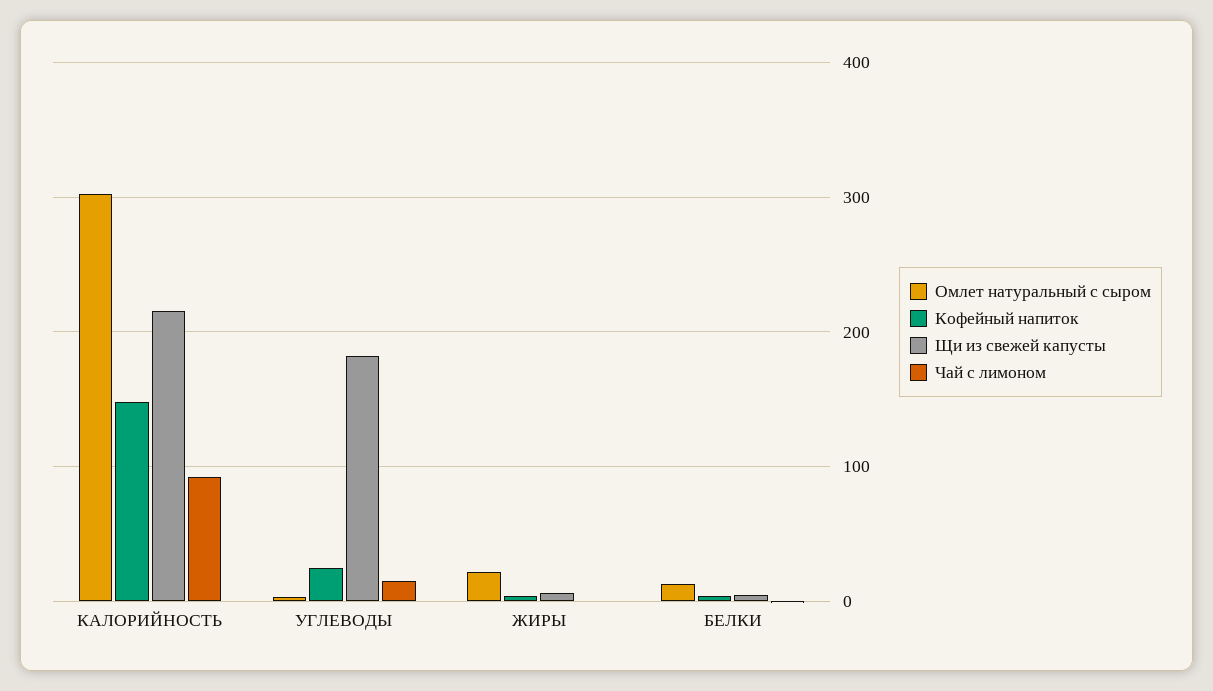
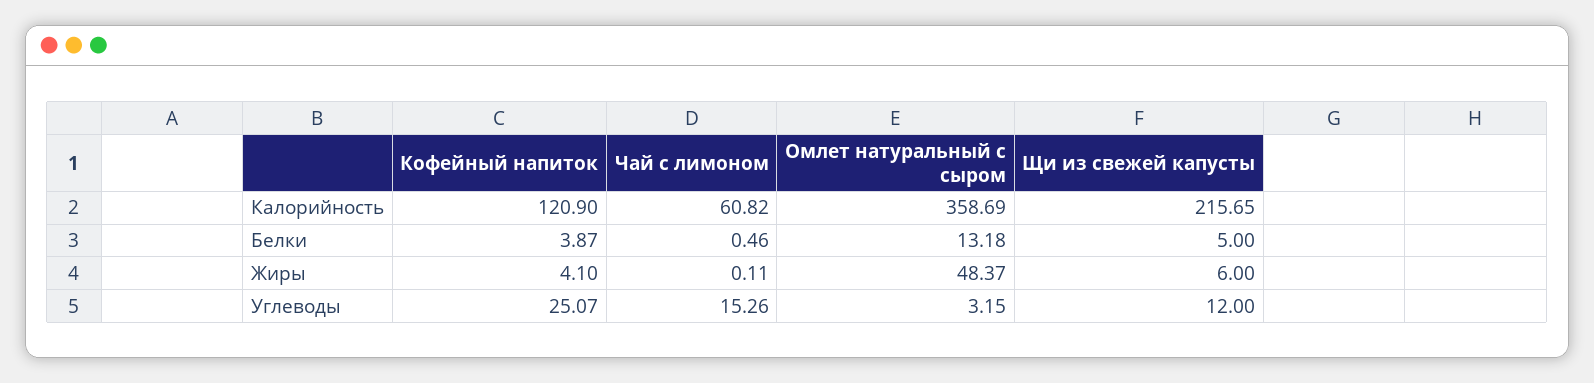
  {
    "Омлет натуральный с сыром": {
-     "КАЛОРИЙНОСТЬ": 300,
+     "КАЛОРИЙНОСТЬ": 358.69,
      "УГЛЕВОДЫ": 3.15,
-     "ЖИРЫ": 20,
+     "ЖИРЫ": 48.37,
      "БЕЛКИ": 13.18
    },
    "Кофейный напиток": {
-     "КАЛОРИЙНОСТЬ": 150,
+     "КАЛОРИЙНОСТЬ": 120.9,
      "УГЛЕВОДЫ": 25.07,
      "ЖИРЫ": 4.1,
      "БЕЛКИ": 3.87
    },
    "Щи из свежей капусты": {
      "КАЛОРИЙНОСТЬ": 215.65,
-     "УГЛЕВОДЫ": 180,
+     "УГЛЕВОДЫ": 12,
      "ЖИРЫ": 6,
      "БЕЛКИ": 5
    },
    "Чай с лимоном": {
-     "КАЛОРИЙНОСТЬ": 90,
+     "КАЛОРИЙНОСТЬ": 60.82,
      "УГЛЕВОДЫ": 15.26,
      "ЖИРЫ": 0.11,
      "БЕЛКИ": 0.46
    }
  }

